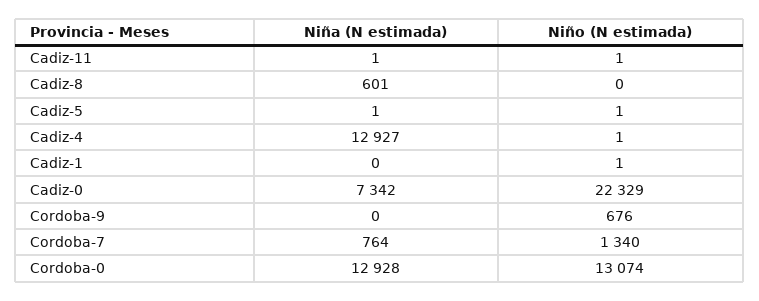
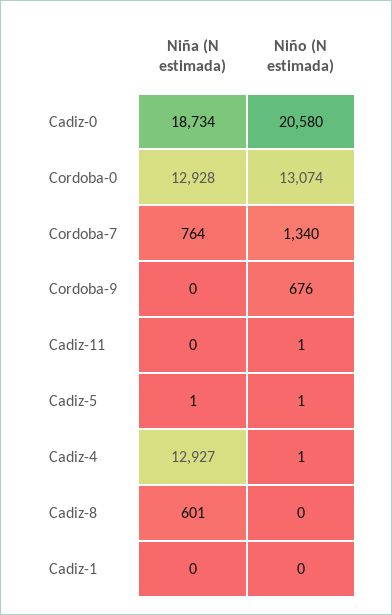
  {
    "Niña (N estimada)": {
-     "Cadiz-11": 1,
+     "Cadiz-11": 0,
      "Cadiz-8": 601,
      "Cadiz-5": 1,
      "Cadiz-4": 12927,
      "Cadiz-1": 0,
-     "Cadiz-0": 7342,
+     "Cadiz-0": 18734,
      "Cordoba-9": 0,
      "Cordoba-7": 764,
      "Cordoba-0": 12928
    },
    "Niño (N estimada)": {
      "Cadiz-11": 1,
      "Cadiz-8": 0,
      "Cadiz-5": 1,
      "Cadiz-4": 1,
-     "Cadiz-1": 1,
+     "Cadiz-1": 0,
-     "Cadiz-0": 22329,
+     "Cadiz-0": 20580,
      "Cordoba-9": 676,
      "Cordoba-7": 1340,
      "Cordoba-0": 13074
    }
  }

